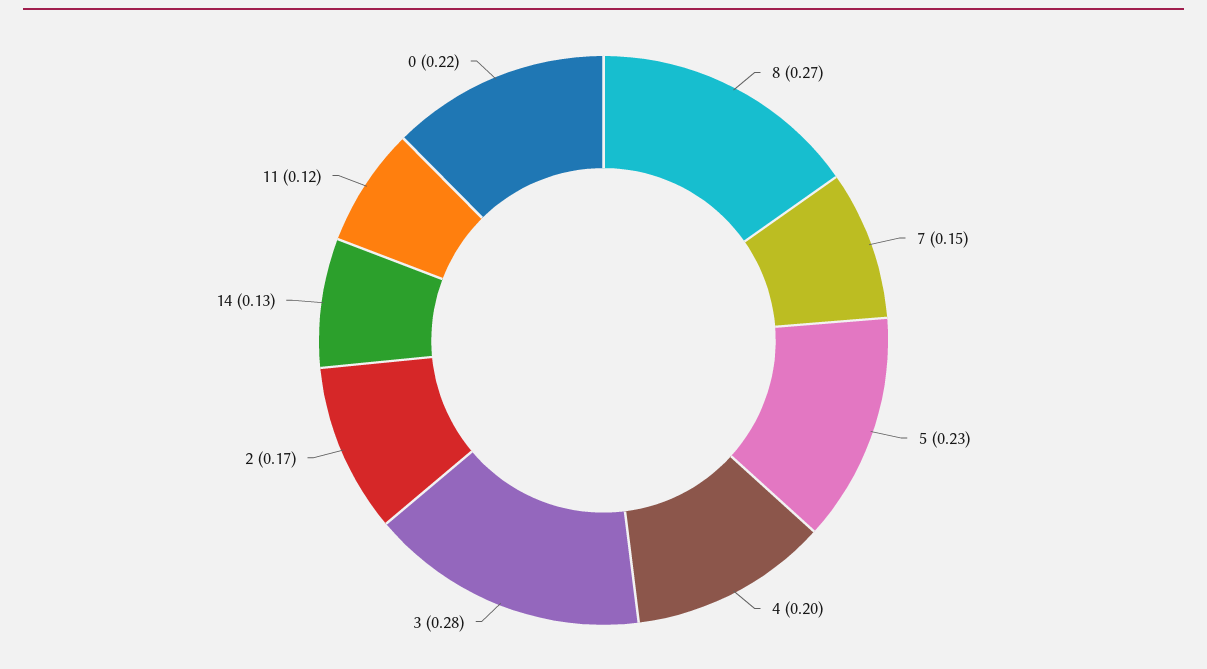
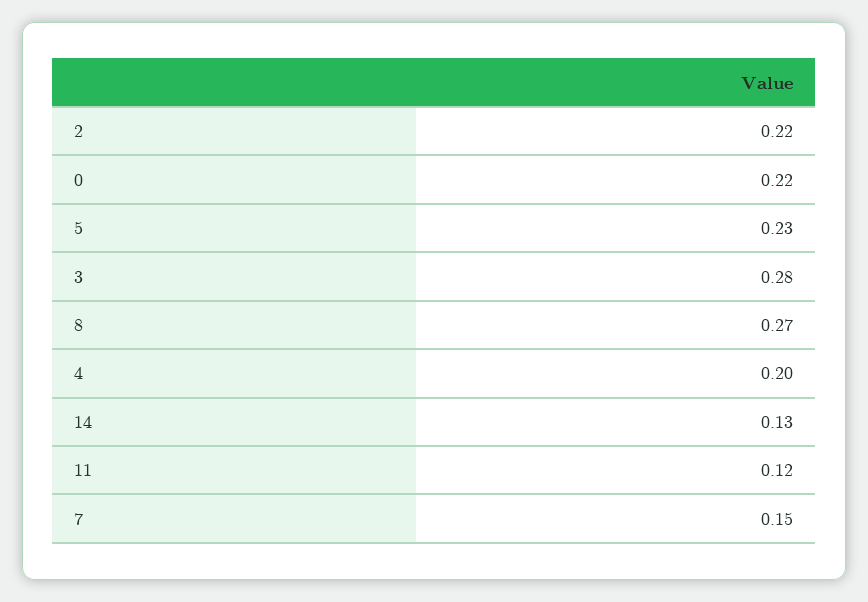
  {
    "8": 0.27,
    "7": 0.15,
    "5": 0.23,
    "4": 0.2,
    "3": 0.28,
-   "2": 0.17,
+   "2": 0.22,
    "14": 0.13,
    "11": 0.12,
    "0": 0.22
  }

